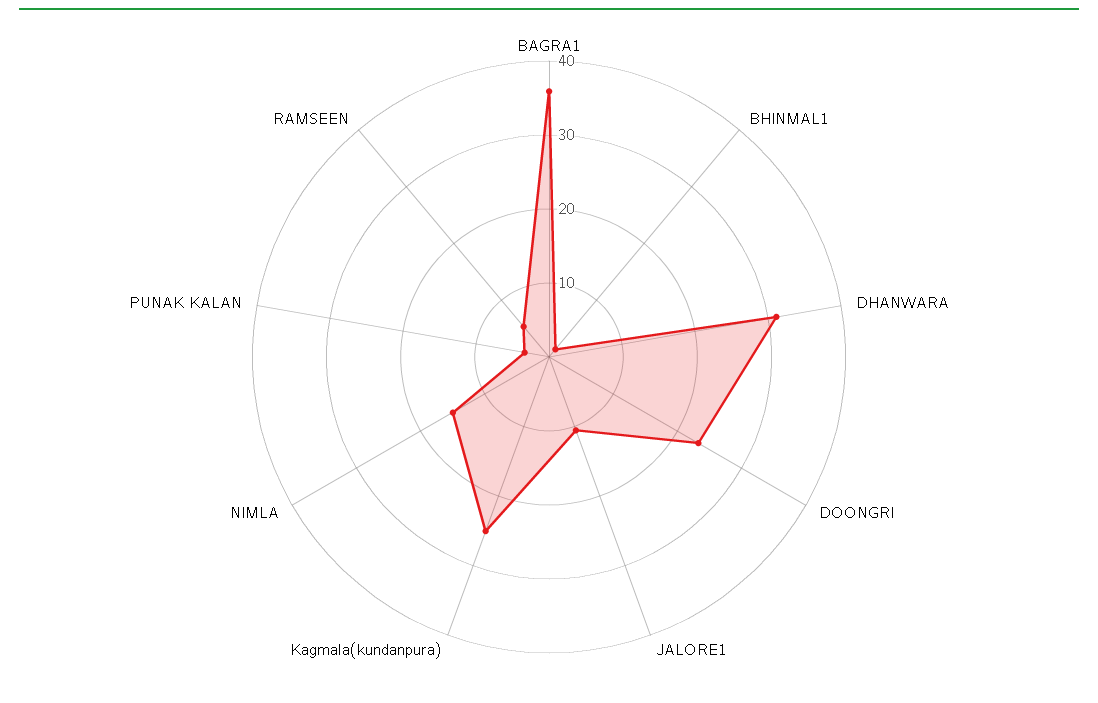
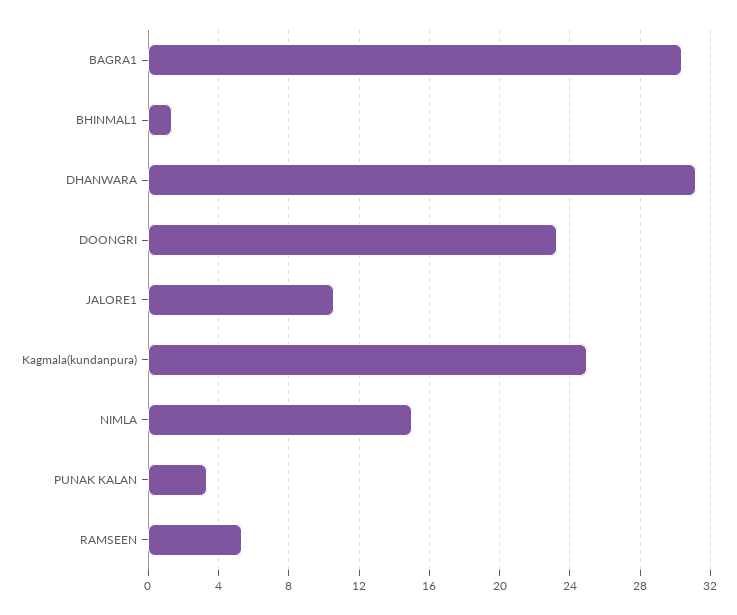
  {
-   "BAGRA1": 36,
+   "BAGRA1": 30.5,
    "BHINMAL1": 1.5,
    "DHANWARA": 31,
    "DOONGRI": 23.5,
    "JALORE1": 10.5,
    "Kagmala(kundanpura)": 25,
    "NIMLA": 15,
    "PUNAK KALAN": 3.5,
    "RAMSEEN": 5.5
  }

